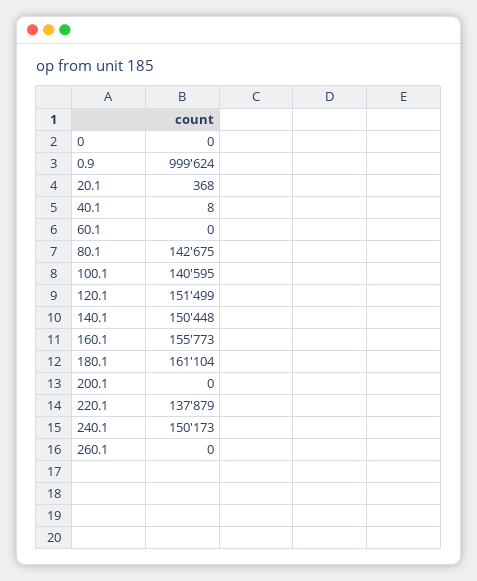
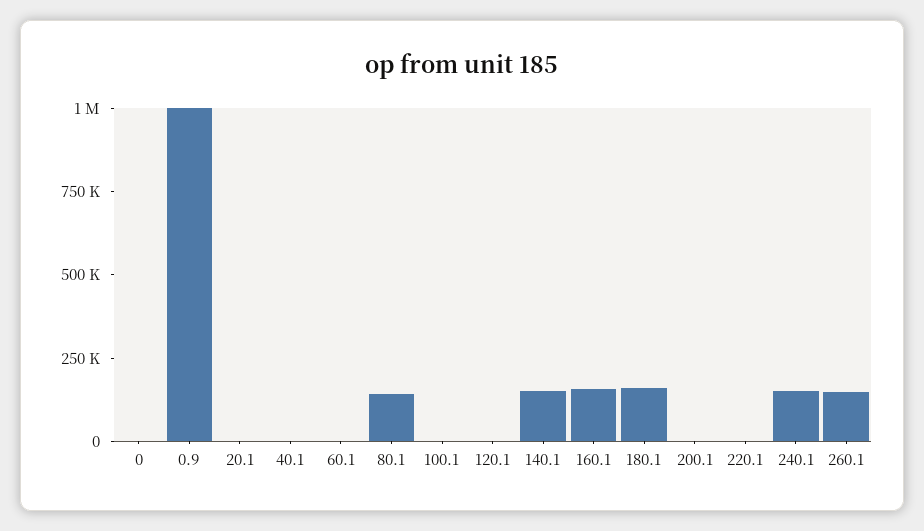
  {
    "0": 0,
    "0.9": 999624,
    "20.1": 368,
    "40.1": 8,
    "60.1": 0,
    "80.1": 142675,
-   "100.1": 140595,
+   "100.1": 0,
-   "120.1": 151499,
+   "120.1": 0,
    "140.1": 150448,
    "160.1": 155773,
    "180.1": 161104,
    "200.1": 0,
-   "220.1": 137879,
+   "220.1": 0,
    "240.1": 150173,
-   "260.1": 0
+   "260.1": 150000
  }

